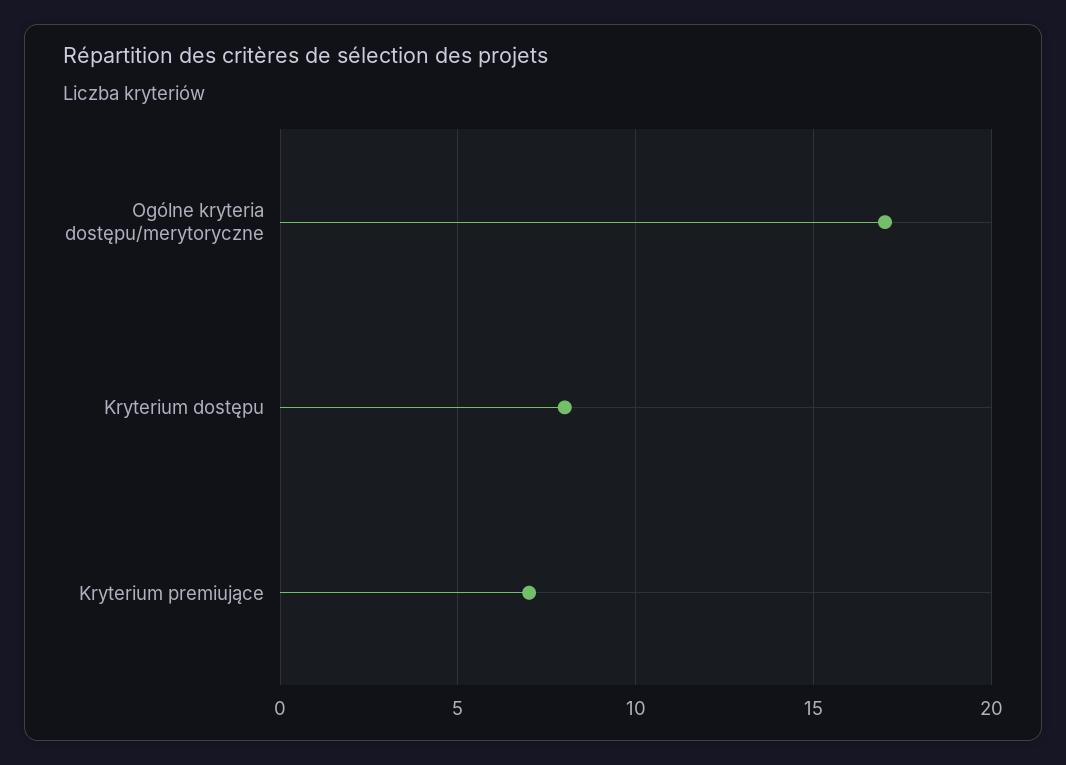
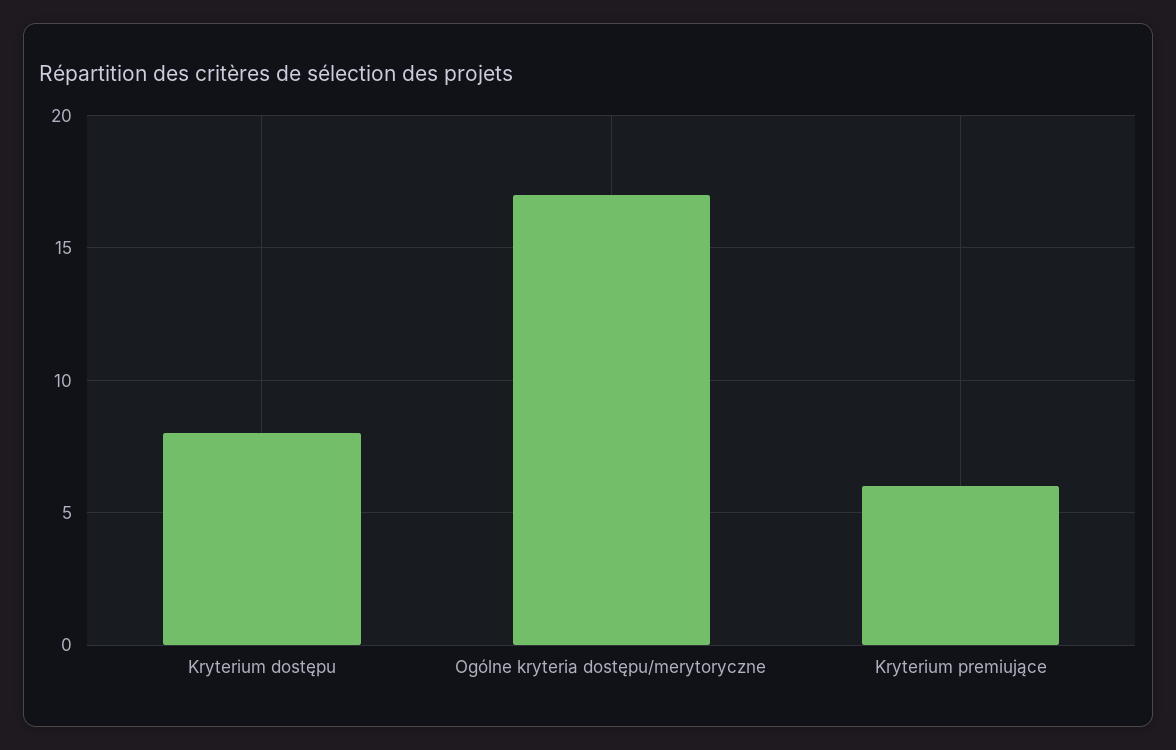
  {
    "Ogólne kryteria dostępu/merytoryczne": 17,
    "Kryterium dostępu": 8,
-   "Kryterium premiujące": 7
+   "Kryterium premiujące": 6
  }

